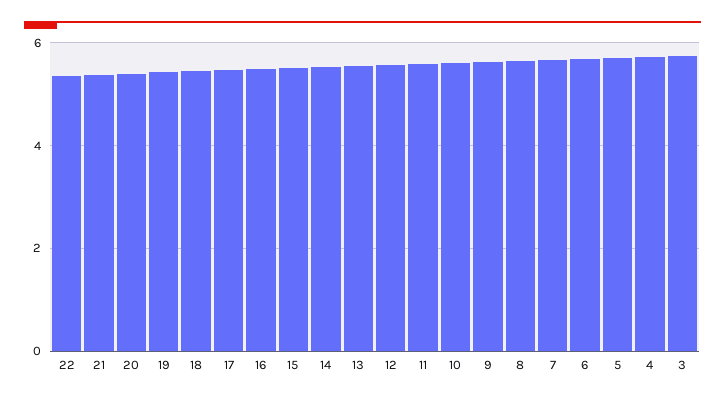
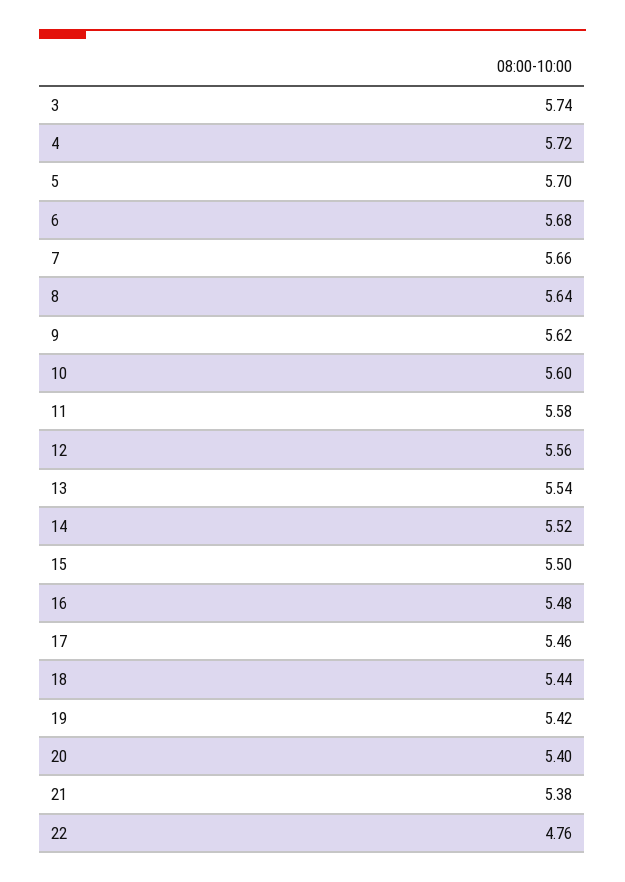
  {
-   "22": 5.4,
+   "22": 4.76,
    "21": 5.38,
    "20": 5.4,
    "19": 5.42,
    "18": 5.44,
    "17": 5.46,
    "16": 5.48,
    "15": 5.5,
    "14": 5.52,
    "13": 5.54,
    "12": 5.56,
    "11": 5.58,
    "10": 5.6,
    "9": 5.62,
    "8": 5.64,
    "7": 5.66,
    "6": 5.68,
    "5": 5.7,
    "4": 5.72,
    "3": 5.74
  }

